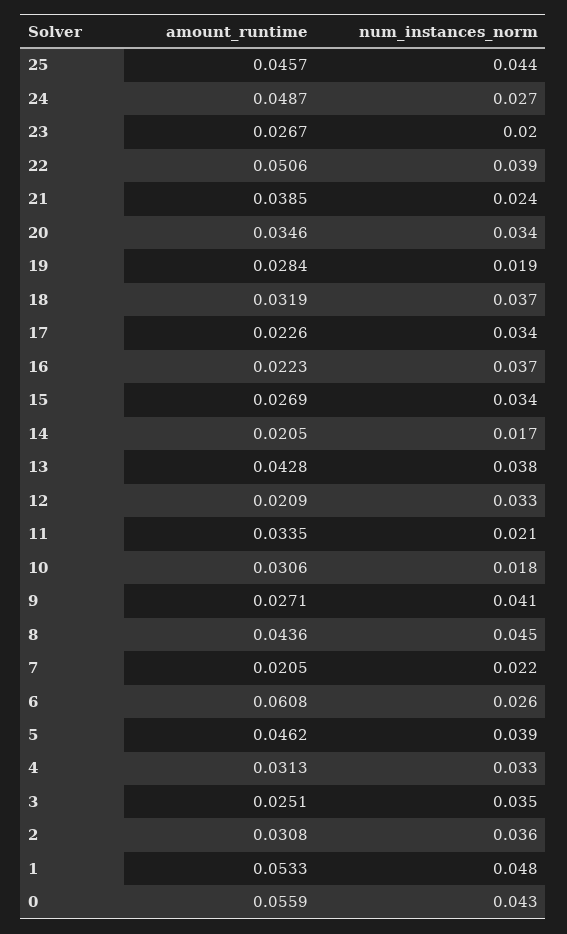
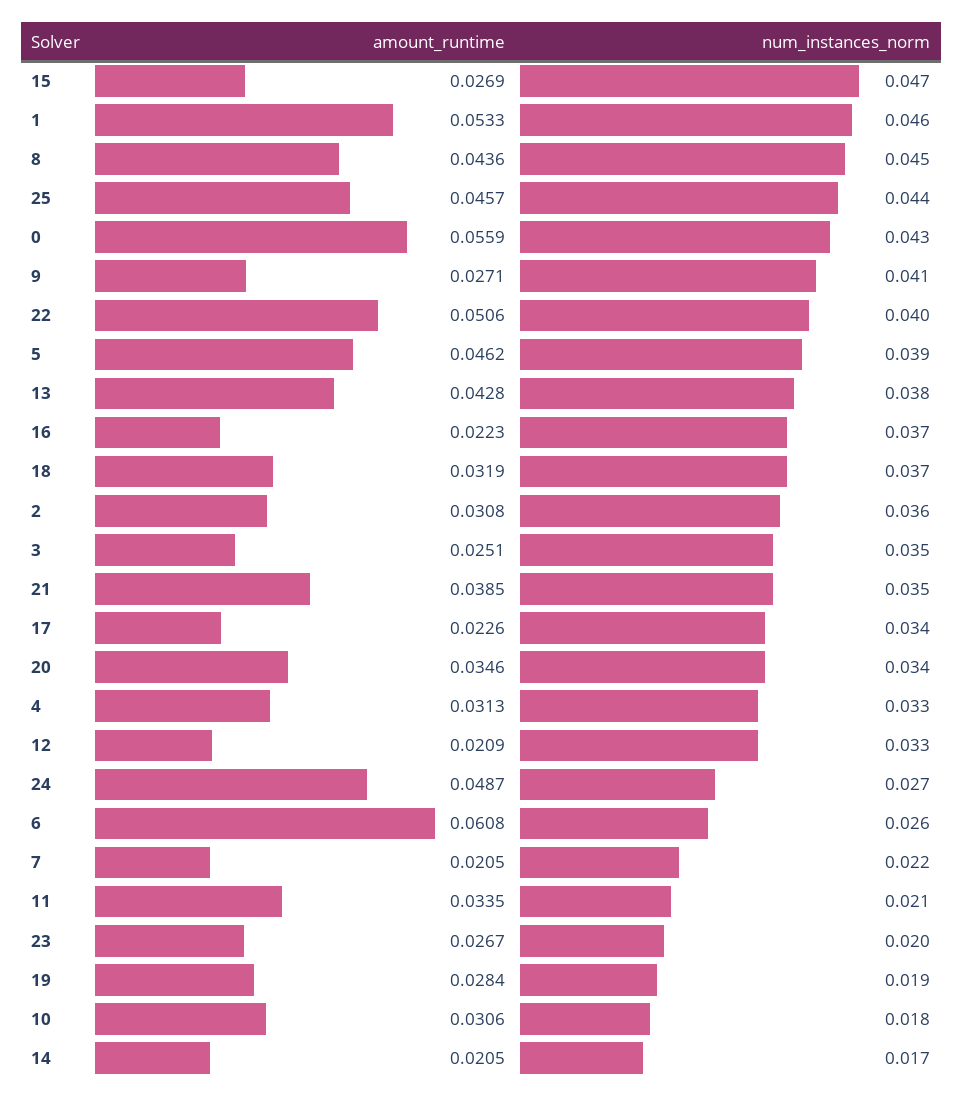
  {
    "amount_runtime": {
      "25": 0.0457,
      "24": 0.0487,
      "23": 0.0267,
      "22": 0.0506,
      "21": 0.0385,
      "20": 0.0346,
      "19": 0.0284,
      "18": 0.0319,
      "17": 0.0226,
      "16": 0.0223,
      "15": 0.0269,
      "14": 0.0205,
      "13": 0.0428,
      "12": 0.0209,
      "11": 0.0335,
      "10": 0.0306,
      "9": 0.0271,
      "8": 0.0436,
      "7": 0.0205,
      "6": 0.0608,
      "5": 0.0462,
      "4": 0.0313,
      "3": 0.0251,
      "2": 0.0308,
      "1": 0.0533,
      "0": 0.0559
    },
    "num_instances_norm": {
      "25": 0.044,
      "24": 0.027,
      "23": 0.02,
-     "22": 0.039,
+     "22": 0.04,
-     "21": 0.024,
+     "21": 0.035,
      "20": 0.034,
      "19": 0.019,
      "18": 0.037,
      "17": 0.034,
      "16": 0.037,
-     "15": 0.034,
+     "15": 0.047,
      "14": 0.017,
      "13": 0.038,
      "12": 0.033,
      "11": 0.021,
      "10": 0.018,
      "9": 0.041,
      "8": 0.045,
      "7": 0.022,
      "6": 0.026,
      "5": 0.039,
      "4": 0.033,
      "3": 0.035,
      "2": 0.036,
-     "1": 0.048,
+     "1": 0.046,
      "0": 0.043
    }
  }

